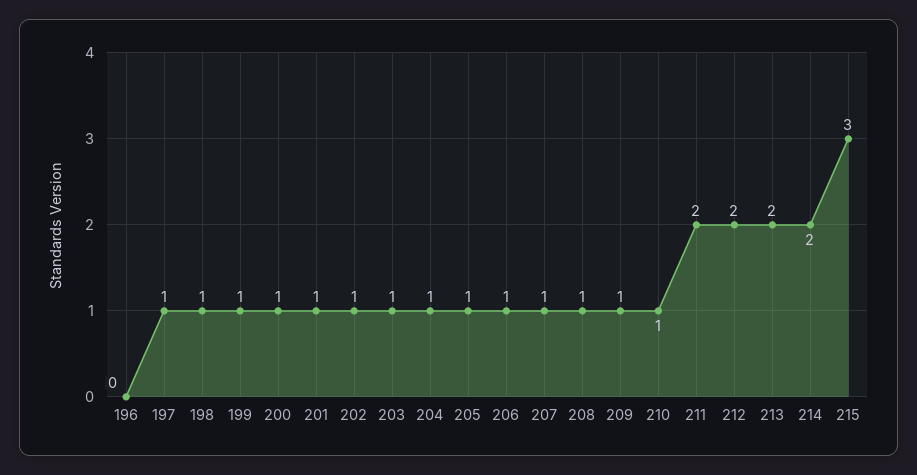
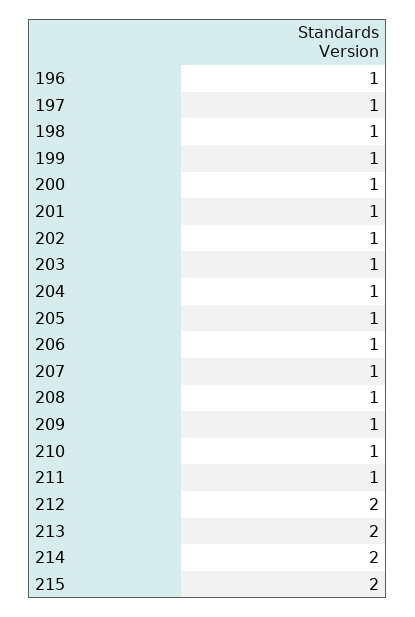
  {
-   "196": 0,
+   "196": 1,
    "197": 1,
    "198": 1,
    "199": 1,
    "200": 1,
    "201": 1,
    "202": 1,
    "203": 1,
    "204": 1,
    "205": 1,
    "206": 1,
    "207": 1,
    "208": 1,
    "209": 1,
    "210": 1,
-   "211": 2,
+   "211": 1,
    "212": 2,
    "213": 2,
    "214": 2,
-   "215": 3
+   "215": 2
  }

